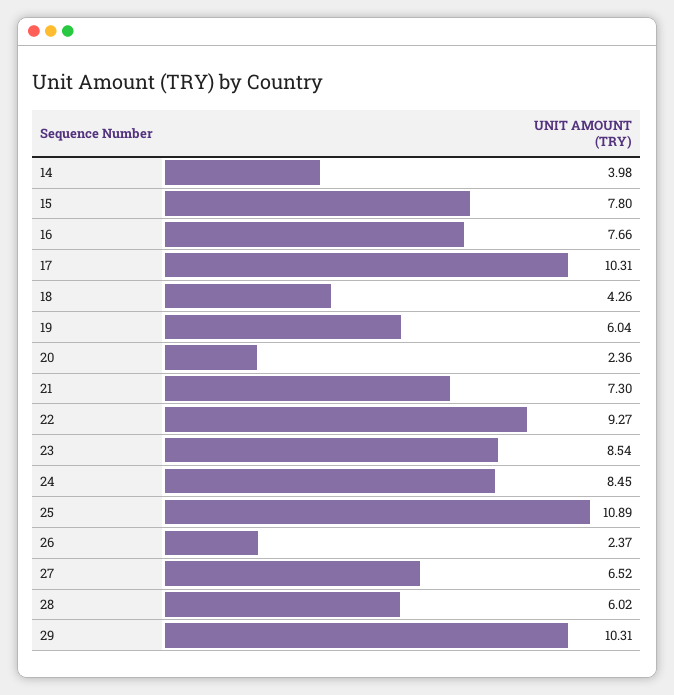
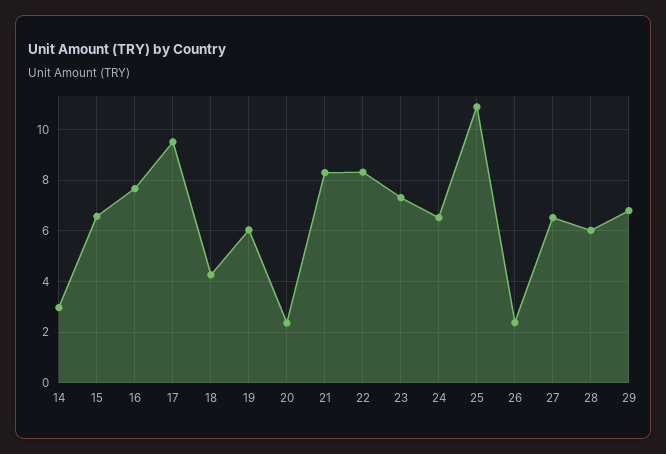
  {
-   "14": 3.98,
+   "14": 3,
-   "15": 7.8,
+   "15": 6.5,
    "16": 7.66,
-   "17": 10.31,
+   "17": 9.5,
    "18": 4.26,
    "19": 6.04,
    "20": 2.36,
-   "21": 7.3,
+   "21": 8.25,
-   "22": 9.27,
+   "22": 8.25,
-   "23": 8.54,
+   "23": 7.25,
-   "24": 8.45,
+   "24": 6.5,
    "25": 10.89,
    "26": 2.37,
    "27": 6.52,
    "28": 6.02,
-   "29": 10.31
+   "29": 6.75
  }

